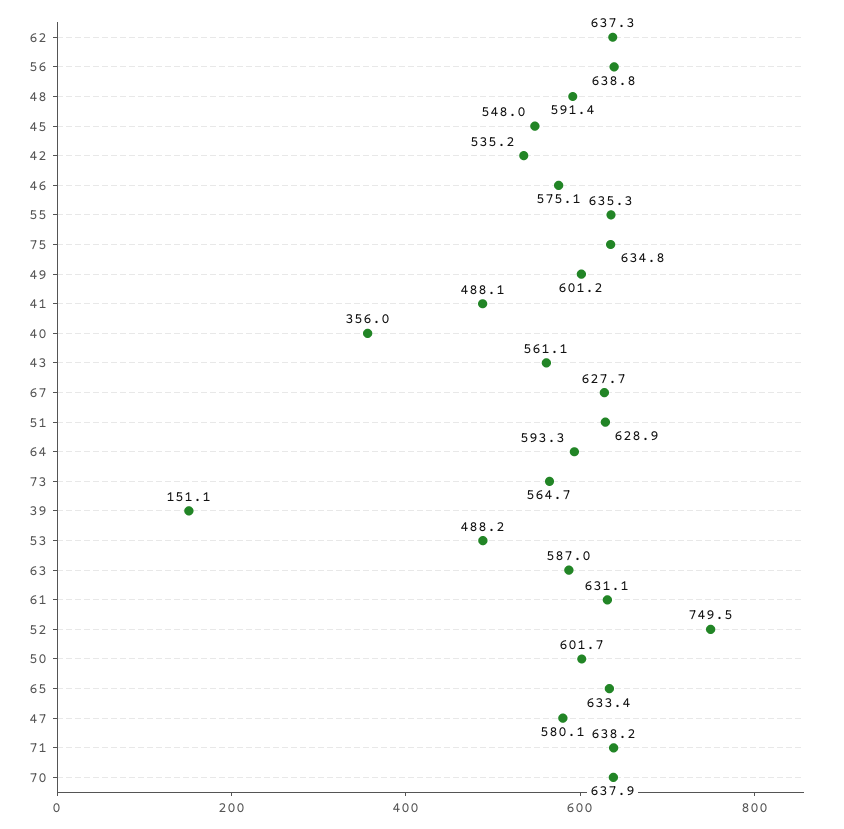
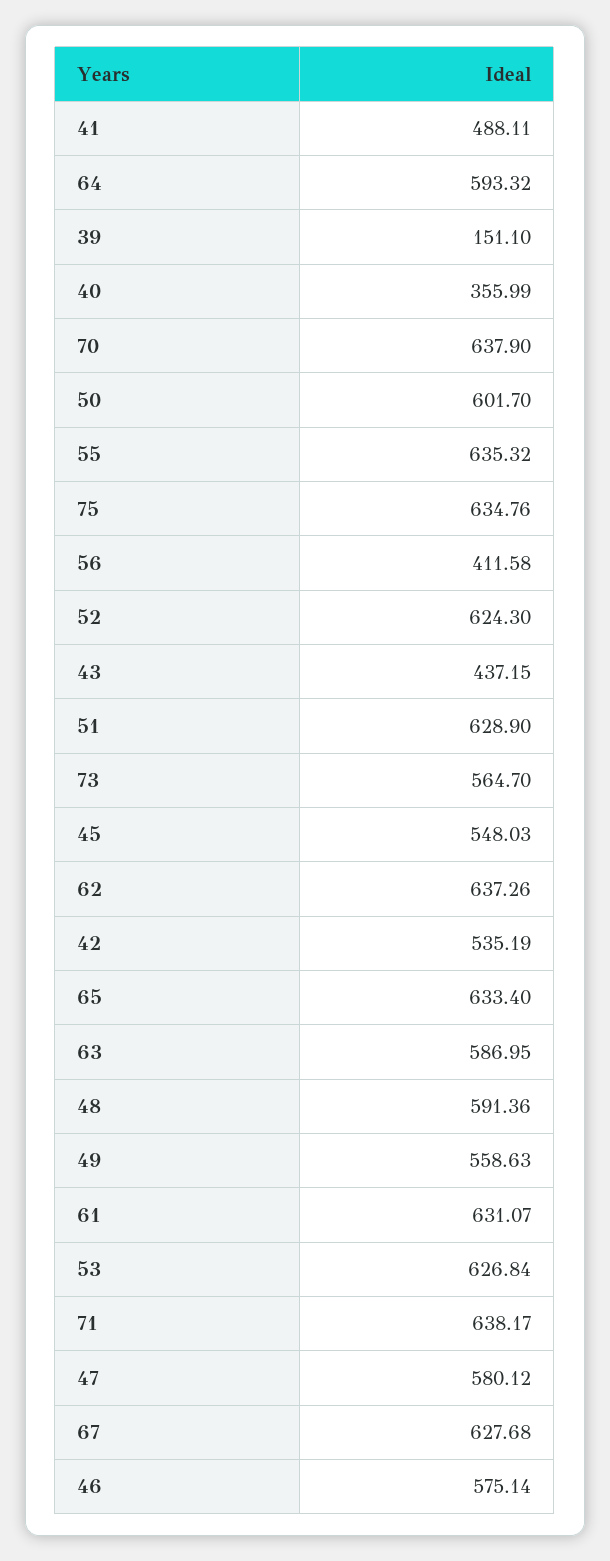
  {
    "62": 637.26,
-   "56": 638.8,
+   "56": 411.58,
    "48": 591.36,
    "45": 548.03,
    "42": 535.19,
    "46": 575.14,
    "55": 635.32,
    "75": 634.76,
-   "49": 601.2,
+   "49": 558.63,
    "41": 488.11,
    "40": 355.99,
-   "43": 561.1,
+   "43": 437.15,
    "67": 627.68,
    "51": 628.9,
    "64": 593.32,
    "73": 564.7,
    "39": 151.1,
-   "53": 488.2,
+   "53": 626.84,
    "63": 586.95,
    "61": 631.07,
-   "52": 749.5,
+   "52": 624.3,
    "50": 601.7,
    "65": 633.4,
    "47": 580.12,
    "71": 638.17,
    "70": 637.9
  }

